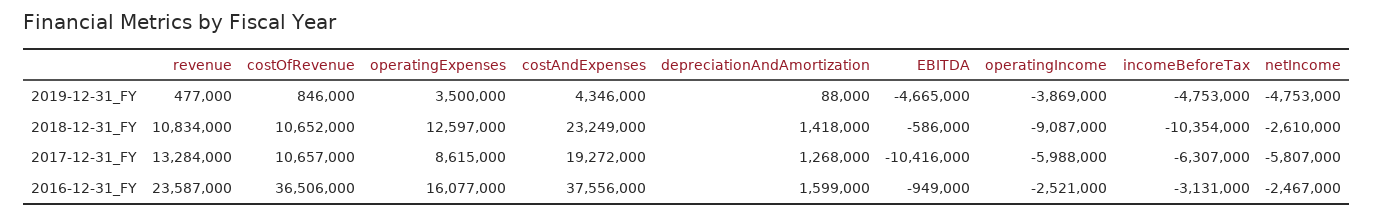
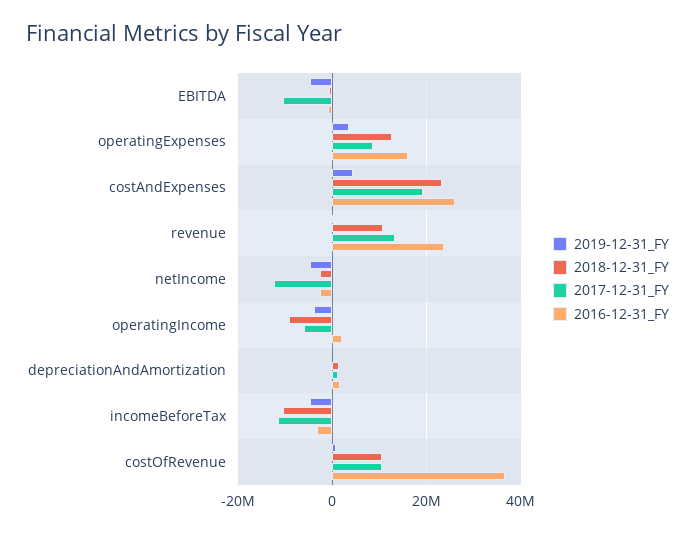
  {
    "2019-12-31_FY": {
      "revenue": 477000,
      "costOfRevenue": 846000,
      "operatingExpenses": 3500000,
      "costAndExpenses": 4346000,
      "depreciationAndAmortization": 88000,
      "EBITDA": -4665000,
      "operatingIncome": -3869000,
      "incomeBeforeTax": -4753000,
      "netIncome": -4753000
    },
    "2018-12-31_FY": {
      "revenue": 10834000,
      "costOfRevenue": 10652000,
      "operatingExpenses": 12597000,
      "costAndExpenses": 23249000,
      "depreciationAndAmortization": 1418000,
      "EBITDA": -586000,
      "operatingIncome": -9087000,
      "incomeBeforeTax": -10354000,
      "netIncome": -2610000
    },
    "2017-12-31_FY": {
      "revenue": 13284000,
      "costOfRevenue": 10657000,
      "operatingExpenses": 8615000,
      "costAndExpenses": 19272000,
      "depreciationAndAmortization": 1268000,
      "EBITDA": -10416000,
      "operatingIncome": -5988000,
-     "incomeBeforeTax": -6307000,
+     "incomeBeforeTax": -12000000,
-     "netIncome": -5807000
+     "netIncome": -12000000
    },
    "2016-12-31_FY": {
      "revenue": 23587000,
      "costOfRevenue": 36506000,
      "operatingExpenses": 16077000,
-     "costAndExpenses": 37556000,
+     "costAndExpenses": 26000000,
      "depreciationAndAmortization": 1599000,
      "EBITDA": -949000,
-     "operatingIncome": -2521000,
+     "operatingIncome": 2000000,
      "incomeBeforeTax": -3131000,
      "netIncome": -2467000
    }
  }

